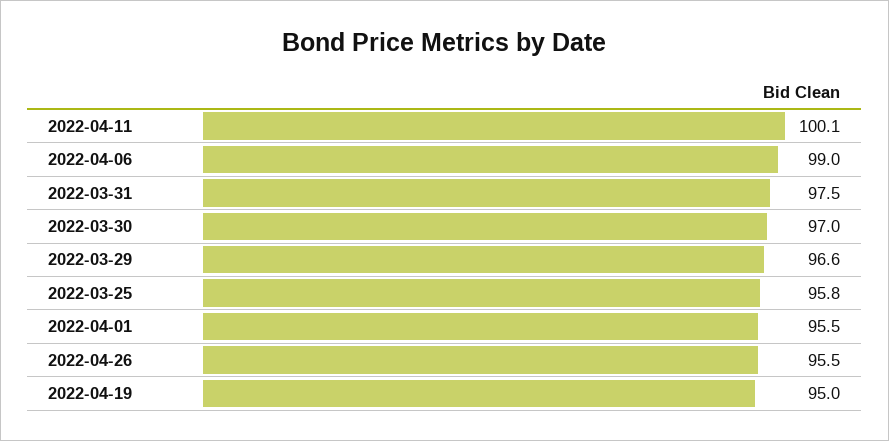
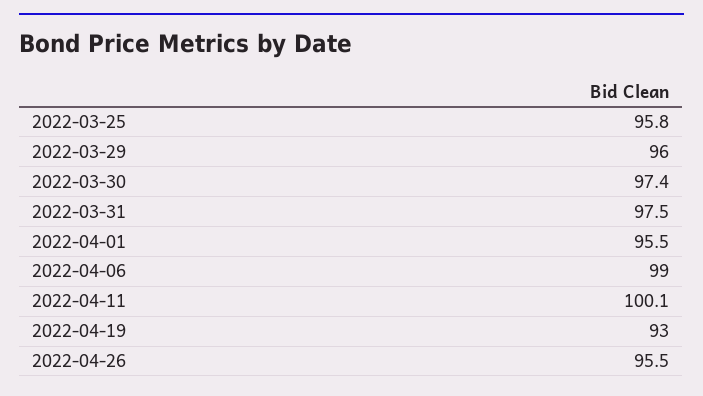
  {
    "2022-04-11": 100.1,
    "2022-04-06": 99,
    "2022-03-31": 97.5,
-   "2022-03-30": 97,
+   "2022-03-30": 97.4,
-   "2022-03-29": 96.6,
+   "2022-03-29": 96,
    "2022-03-25": 95.8,
    "2022-04-01": 95.5,
    "2022-04-26": 95.5,
-   "2022-04-19": 95
+   "2022-04-19": 93
  }

